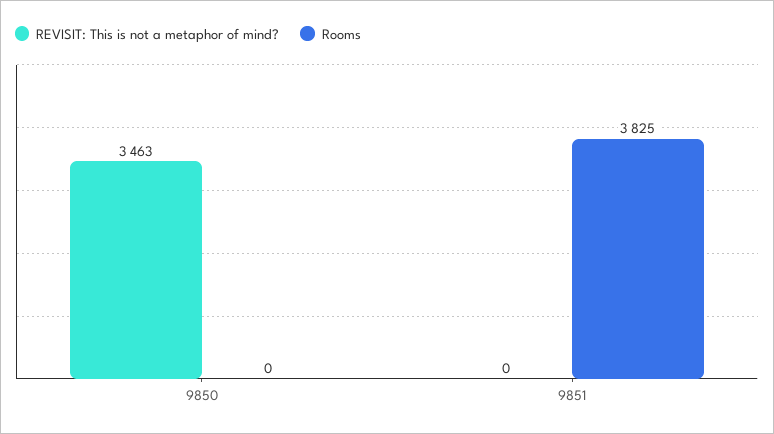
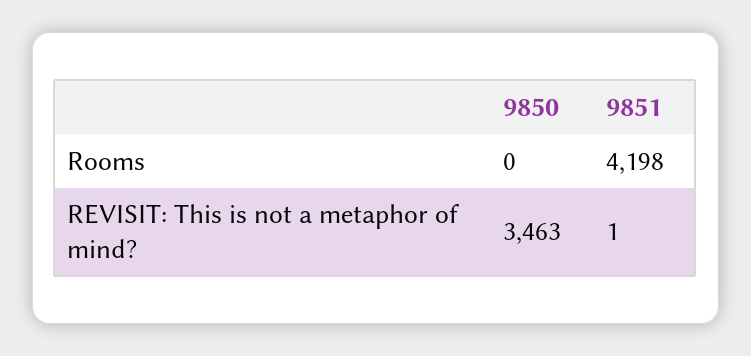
  {
    "REVISIT: This is not a metaphor of mind?": {
      "9850": 3463,
-     "9851": 0
+     "9851": 1
    },
    "Rooms": {
      "9850": 0,
-     "9851": 3825
+     "9851": 4198
    }
  }

